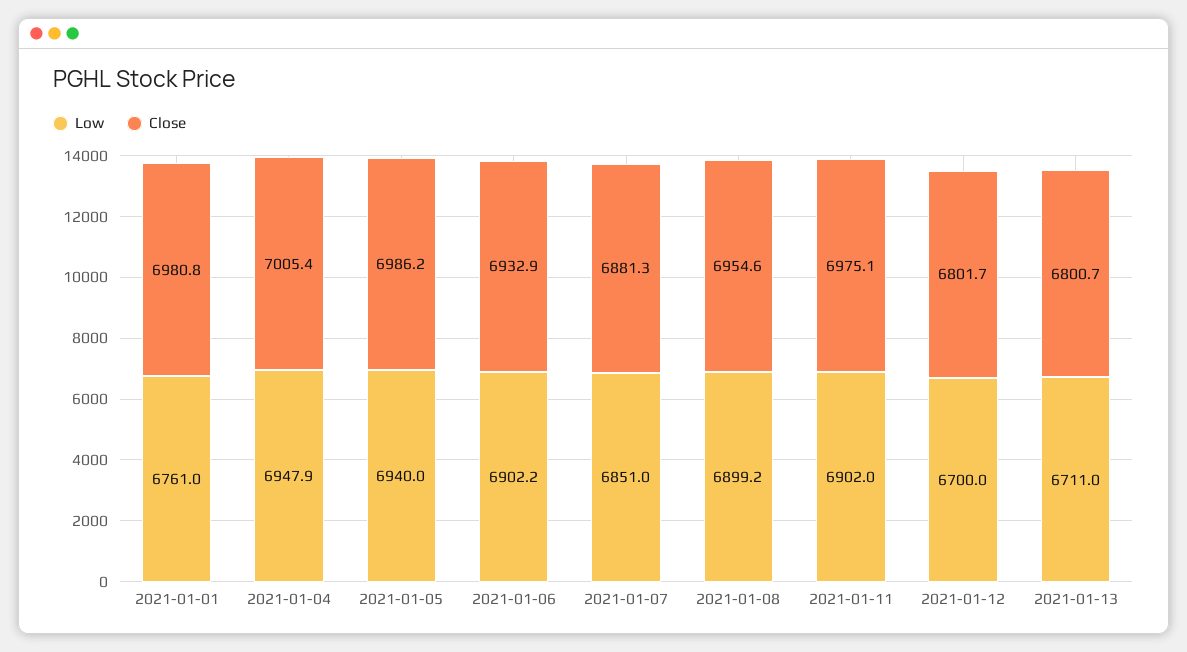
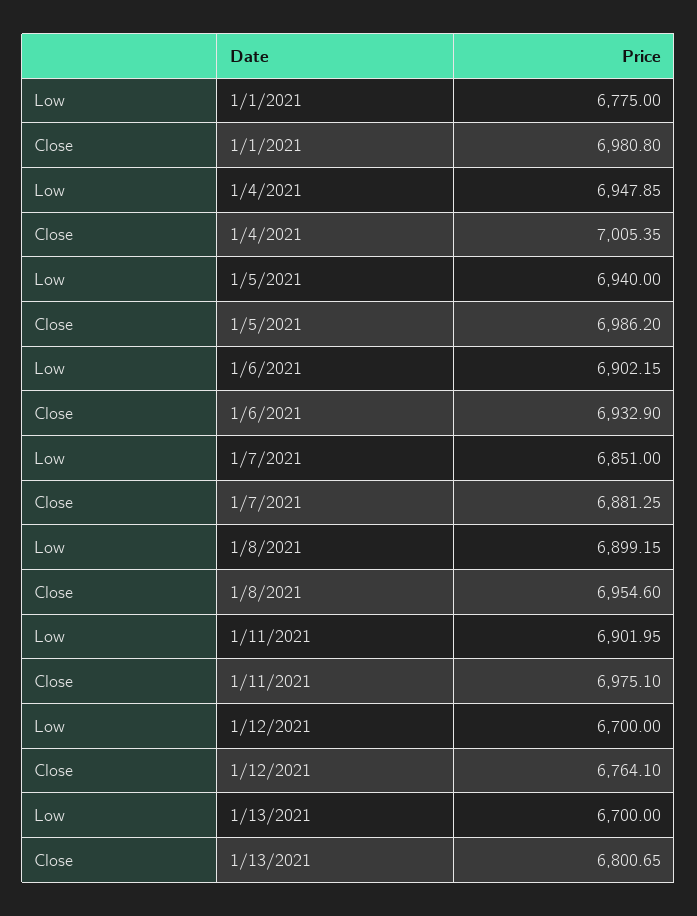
  {
    "Low": {
-     "2021-01-01": 6761,
+     "2021-01-01": 6775,
      "2021-01-04": 6947.85,
      "2021-01-05": 6940,
      "2021-01-06": 6902.15,
      "2021-01-07": 6851,
      "2021-01-08": 6899.15,
      "2021-01-11": 6901.95,
      "2021-01-12": 6700,
-     "2021-01-13": 6711
+     "2021-01-13": 6700
    },
    "Close": {
      "2021-01-01": 6980.8,
      "2021-01-04": 7005.35,
      "2021-01-05": 6986.2,
      "2021-01-06": 6932.9,
      "2021-01-07": 6881.25,
      "2021-01-08": 6954.6,
      "2021-01-11": 6975.1,
-     "2021-01-12": 6801.7,
+     "2021-01-12": 6764.1,
      "2021-01-13": 6800.65
    }
  }

